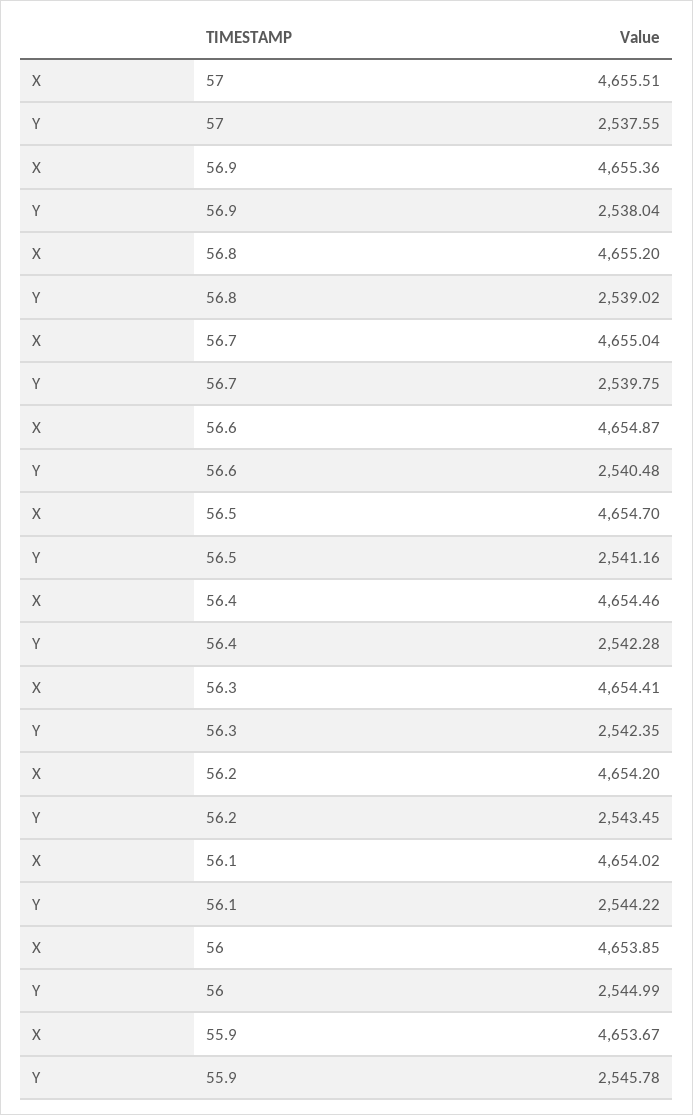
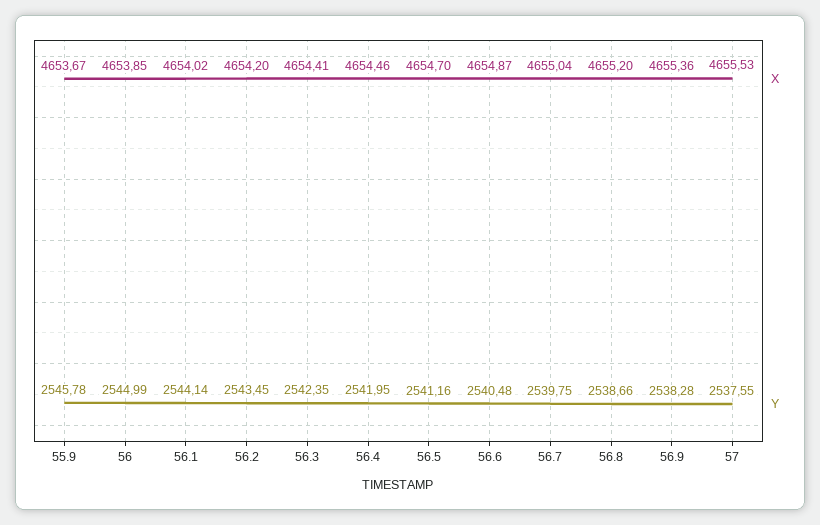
  {
    "X": {
-     "57": 4655.51,
+     "57": 4655.53,
      "56.9": 4655.36,
      "56.8": 4655.2,
      "56.7": 4655.04,
      "56.6": 4654.87,
      "56.5": 4654.7,
      "56.4": 4654.46,
      "56.3": 4654.41,
      "56.2": 4654.2,
      "56.1": 4654.02,
      "56": 4653.85,
      "55.9": 4653.67
    },
    "Y": {
      "57": 2537.55,
-     "56.9": 2538.04,
+     "56.9": 2538.28,
-     "56.8": 2539.02,
+     "56.8": 2538.66,
      "56.7": 2539.75,
      "56.6": 2540.48,
      "56.5": 2541.16,
-     "56.4": 2542.28,
+     "56.4": 2541.95,
      "56.3": 2542.35,
      "56.2": 2543.45,
-     "56.1": 2544.22,
+     "56.1": 2544.14,
      "56": 2544.99,
      "55.9": 2545.78
    }
  }

